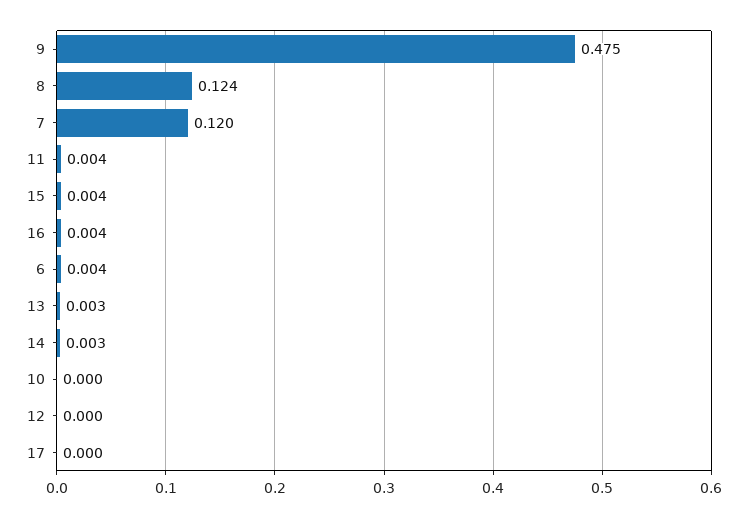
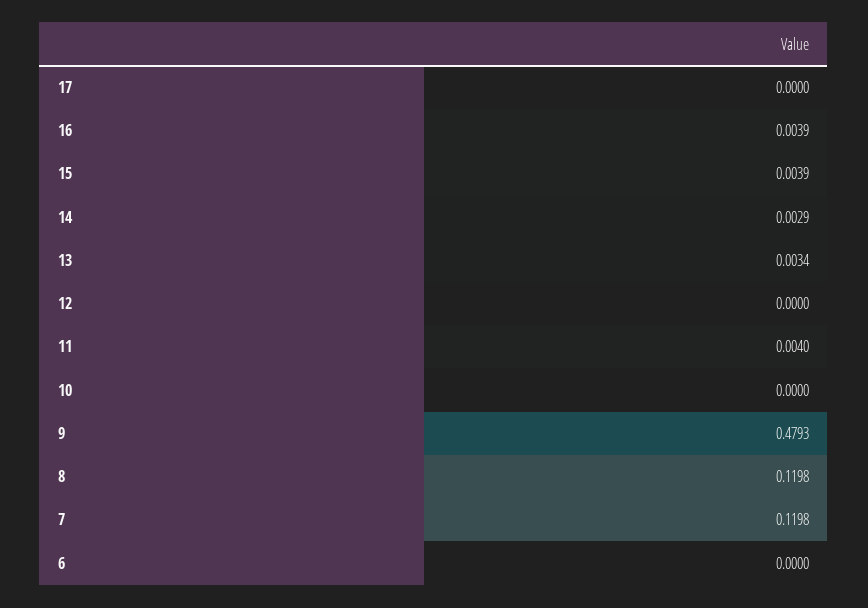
  {
-   "9": 0.475,
+   "9": 0.4793,
-   "8": 0.124,
+   "8": 0.1198,
    "7": 0.1198,
    "11": 0.004,
    "15": 0.0039,
    "16": 0.0039,
-   "6": 0.004,
+   "6": 0,
    "13": 0.0034,
    "14": 0.0029,
    "10": 0,
    "12": 0,
    "17": 0
  }

